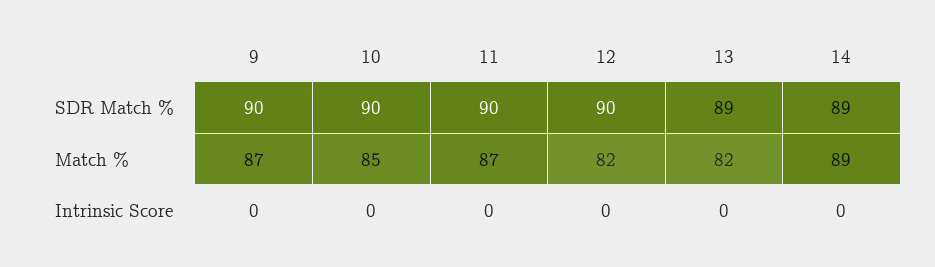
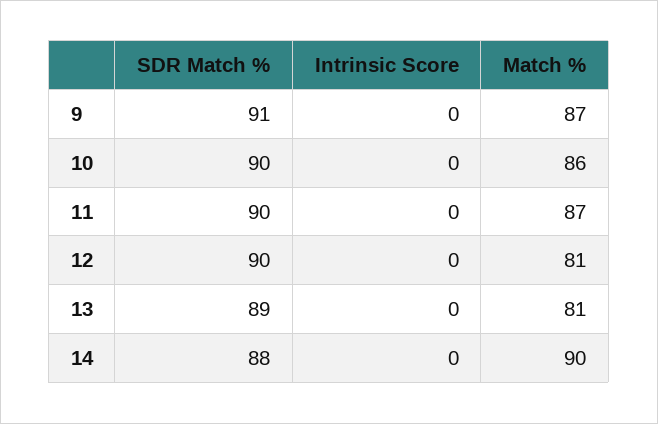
  {
    "9": {
-     "SDR Match %": 90,
+     "SDR Match %": 91,
      "Match %": 87,
      "Intrinsic Score": 0
    },
    "10": {
      "SDR Match %": 90,
-     "Match %": 85,
+     "Match %": 86,
      "Intrinsic Score": 0
    },
    "11": {
      "SDR Match %": 90,
      "Match %": 87,
      "Intrinsic Score": 0
    },
    "12": {
      "SDR Match %": 90,
-     "Match %": 82,
+     "Match %": 81,
      "Intrinsic Score": 0
    },
    "13": {
      "SDR Match %": 89,
-     "Match %": 82,
+     "Match %": 81,
      "Intrinsic Score": 0
    },
    "14": {
-     "SDR Match %": 89,
+     "SDR Match %": 88,
-     "Match %": 89,
+     "Match %": 90,
      "Intrinsic Score": 0
    }
  }

